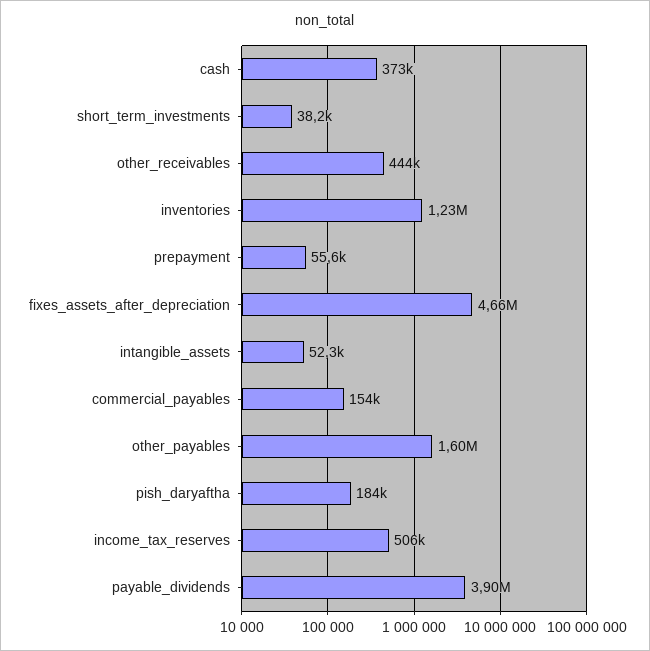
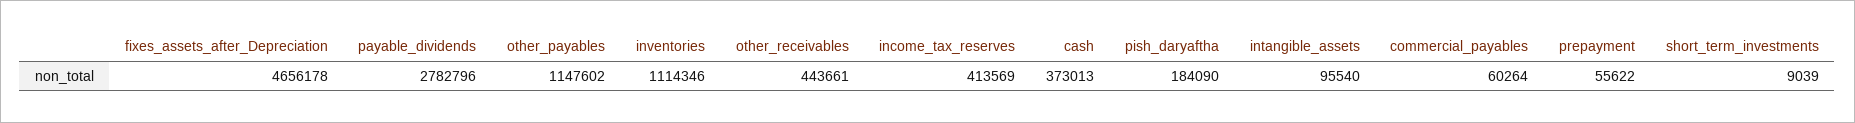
  {
    "cash": 373013,
-   "short_term_investments": 38200,
+   "short_term_investments": 9039,
    "other_receivables": 443661,
-   "inventories": 1230000,
+   "inventories": 1114346,
    "prepayment": 55622,
    "fixes_assets_after_depreciation": 4656178,
-   "intangible_assets": 52300,
+   "intangible_assets": 95540,
-   "commercial_payables": 154000,
+   "commercial_payables": 60264,
-   "other_payables": 1600000,
+   "other_payables": 1147602,
    "pish_daryaftha": 184090,
-   "income_tax_reserves": 506000,
+   "income_tax_reserves": 413569,
-   "payable_dividends": 3900000
+   "payable_dividends": 2782796
  }

